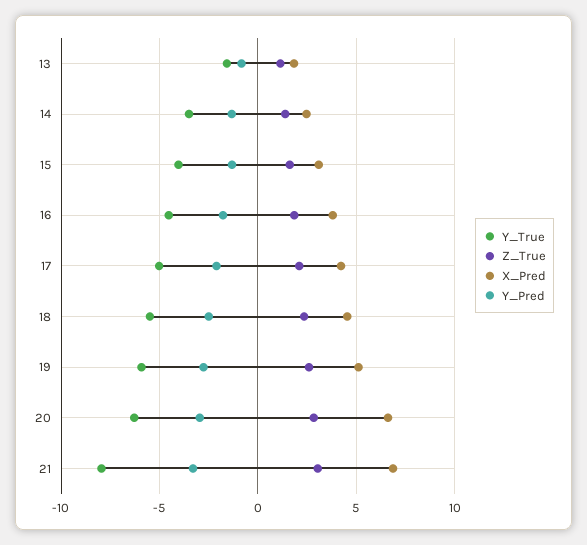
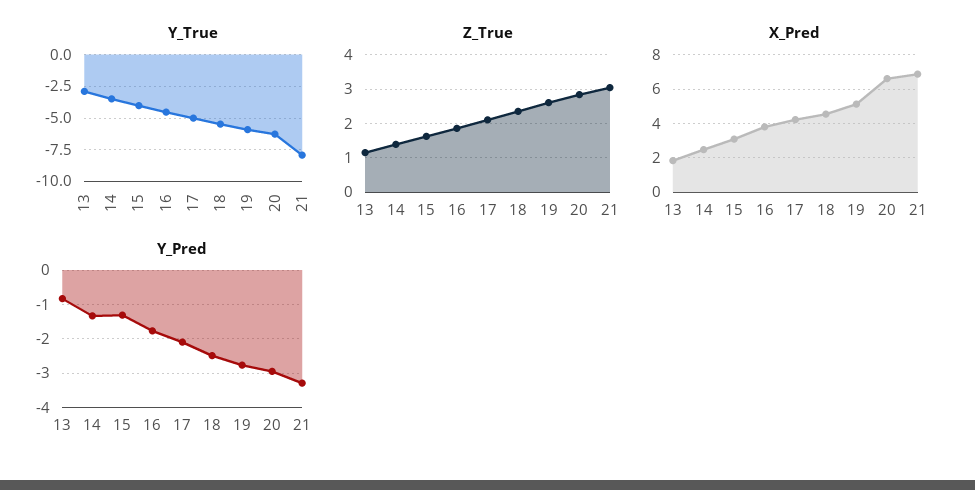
  {
    "Y_True": {
-     "13": -1.5,
+     "13": -3,
      "14": -3.5,
      "15": -4,
      "16": -4.5,
      "17": -5,
      "18": -5.5,
      "19": -6,
      "20": -6.5,
      "21": -8
    },
    "Z_True": {
      "13": 1.2,
      "14": 1.4,
      "15": 1.6,
      "16": 1.8,
      "17": 2.2,
      "18": 2.4,
      "19": 2.6,
      "20": 2.8,
      "21": 3
    },
    "X_Pred": {
      "13": 2,
      "14": 2.5,
      "15": 3,
      "16": 4,
      "17": 4,
      "18": 4.5,
      "19": 5,
      "20": 6.5,
      "21": 7
    },
    "Y_Pred": {
      "13": -0.8,
      "14": -1.4,
      "15": -1.4,
      "16": -1.8,
      "17": -2,
      "18": -2.4,
      "19": -2.8,
      "20": -3,
      "21": -3.2
    }
  }

